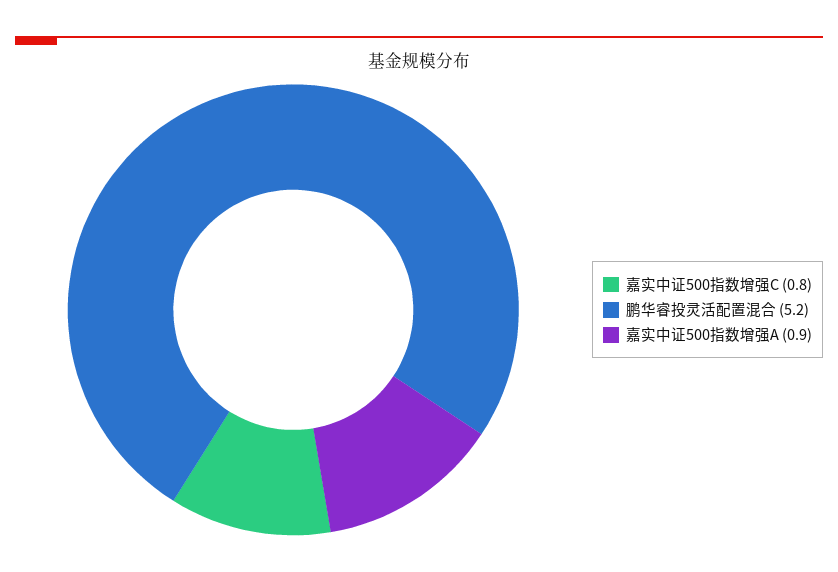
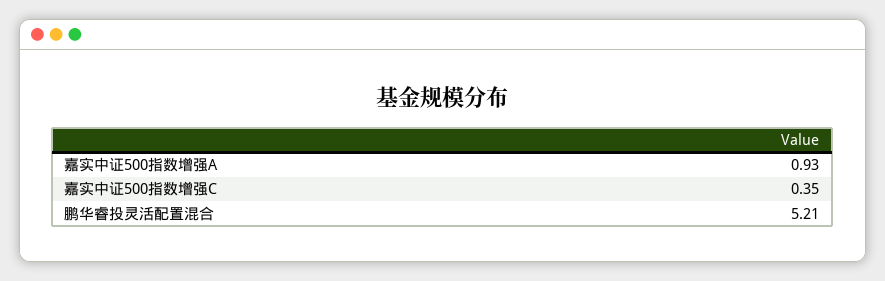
  {
-   "嘉实中证500指数增强C": 0.8,
+   "嘉实中证500指数增强C": 0.35,
    "鹏华睿投灵活配置混合": 5.21,
    "嘉实中证500指数增强A": 0.93
  }

